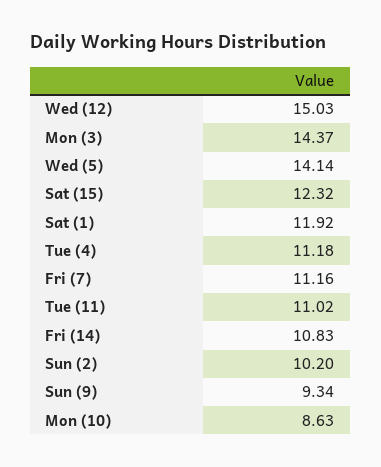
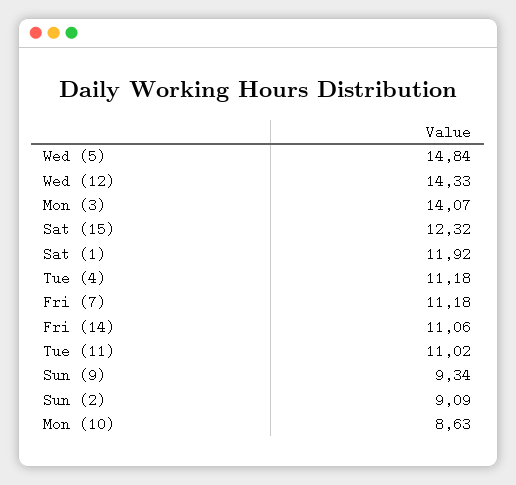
  {
-   "Wed (12)": 15.03,
+   "Wed (12)": 14.33,
-   "Mon (3)": 14.37,
+   "Mon (3)": 14.07,
-   "Wed (5)": 14.14,
+   "Wed (5)": 14.84,
    "Sat (15)": 12.32,
    "Sat (1)": 11.92,
    "Tue (4)": 11.18,
-   "Fri (7)": 11.16,
+   "Fri (7)": 11.18,
    "Tue (11)": 11.02,
-   "Fri (14)": 10.83,
+   "Fri (14)": 11.06,
-   "Sun (2)": 10.2,
+   "Sun (2)": 9.09,
    "Sun (9)": 9.34,
    "Mon (10)": 8.63
  }

